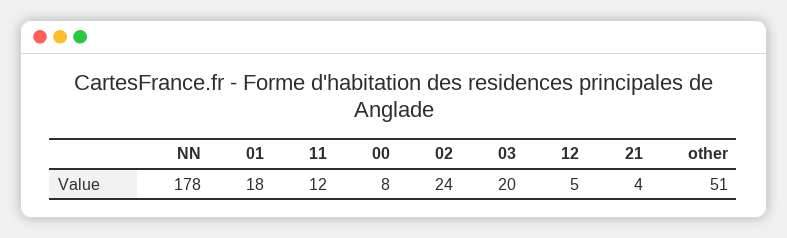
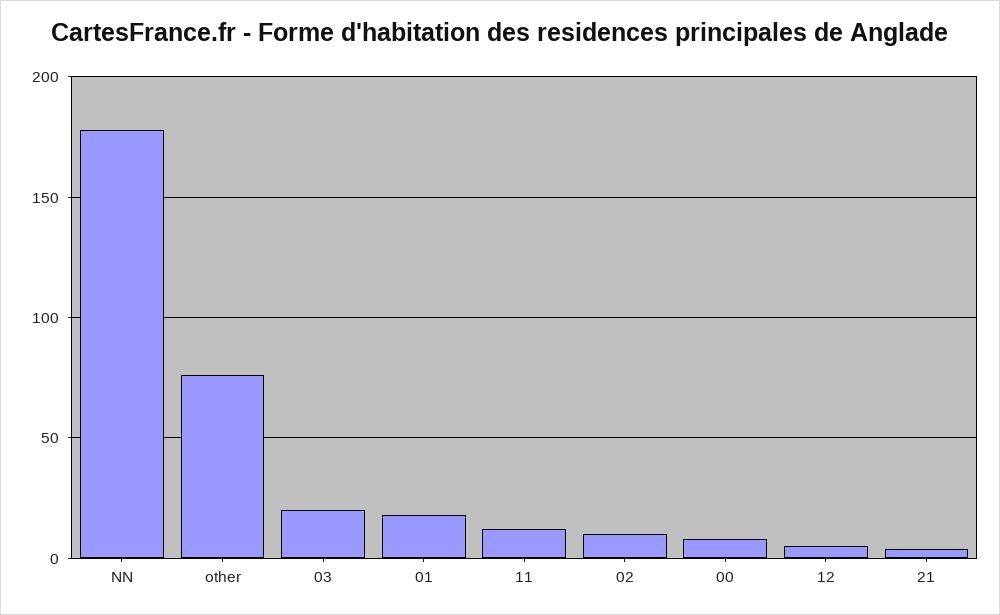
  {
    "NN": 178,
    "01": 18,
    "11": 12,
    "00": 8,
-   "02": 24,
+   "02": 10,
    "03": 20,
    "12": 5,
    "21": 4,
-   "other": 51
+   "other": 75
  }

